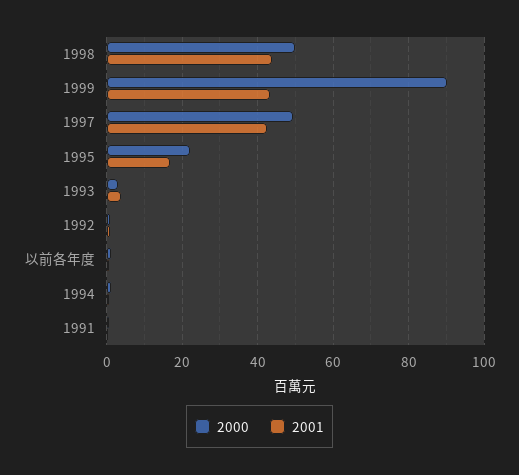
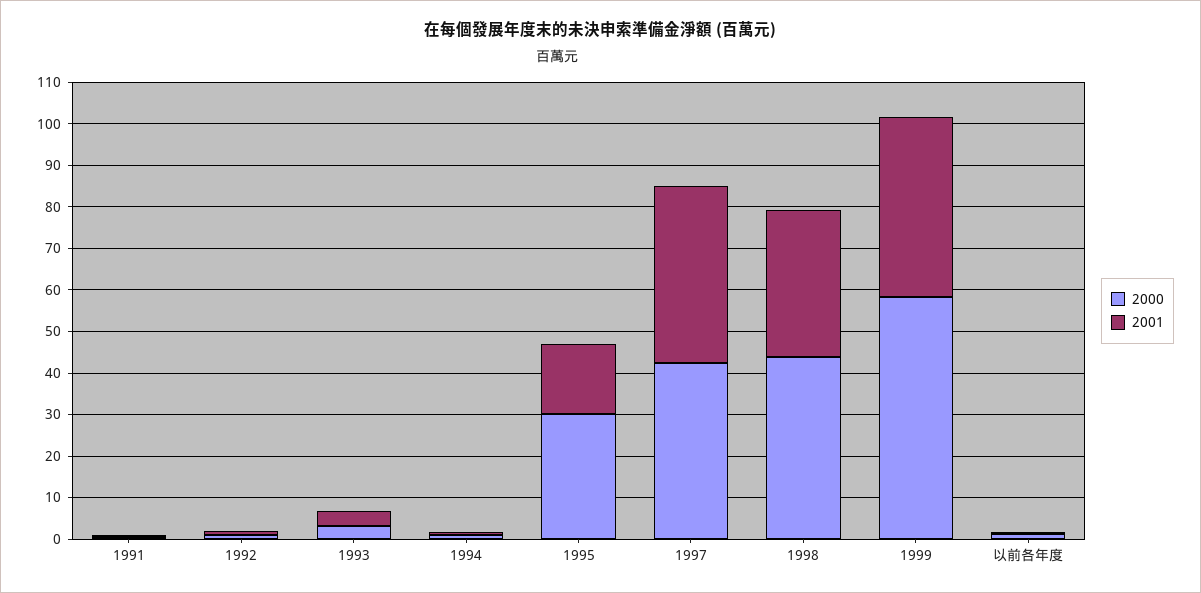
  {
    "2000": {
-     "1998": 50,
+     "1998": 44,
-     "1999": 90,
+     "1999": 58,
-     "1997": 50,
+     "1997": 42,
-     "1995": 22,
+     "1995": 30,
      "1993": 4,
      "1992": 2,
      "以前各年度": 2,
      "1994": 2,
      "1991": 0
    },
    "2001": {
-     "1998": 44,
+     "1998": 36,
      "1999": 44,
      "1997": 42,
      "1995": 16,
      "1993": 4,
      "1992": 0,
      "以前各年度": 0,
      "1994": 0,
      "1991": 0
    }
  }

